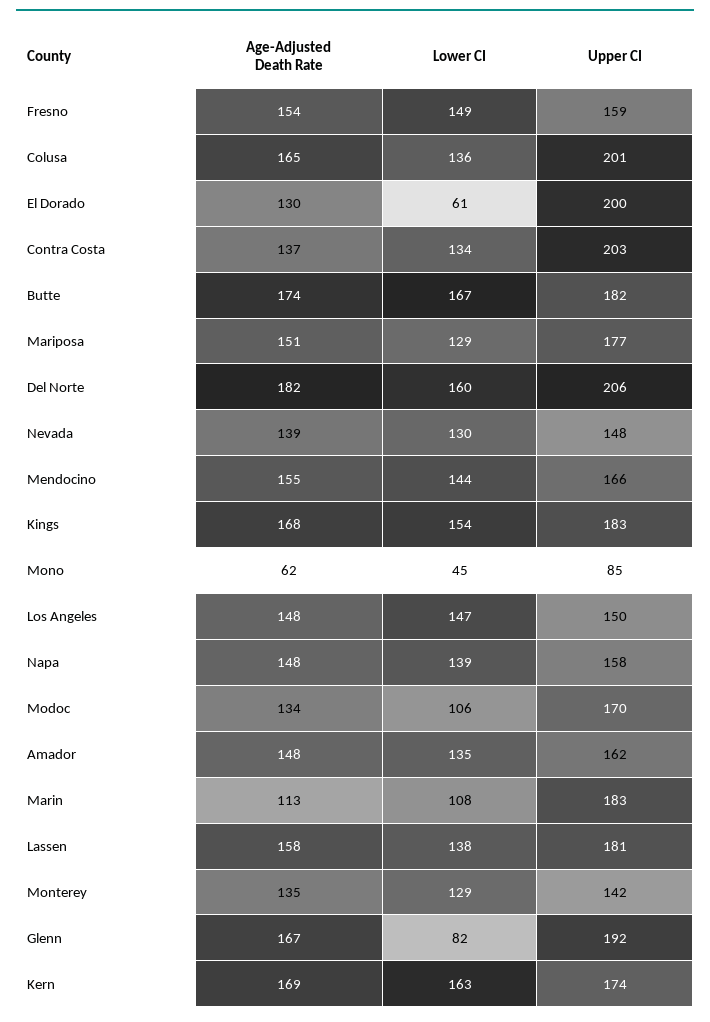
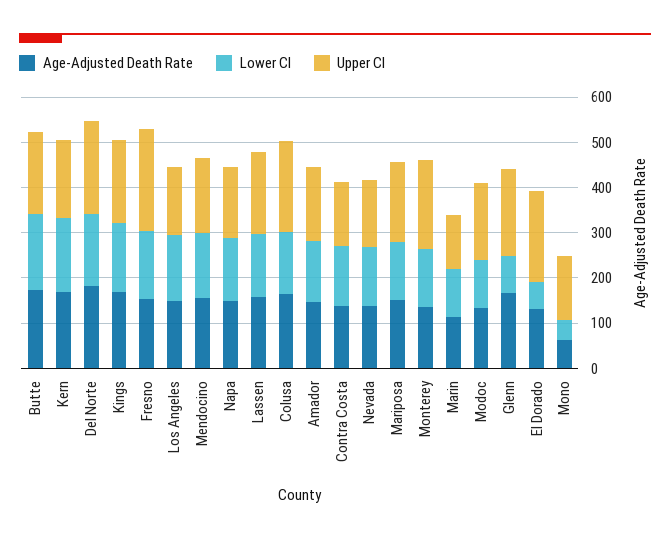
  {
    "Age-Adjusted Death Rate": {
      "Fresno": 154,
      "Colusa": 165,
      "El Dorado": 130,
      "Contra Costa": 137,
      "Butte": 174,
      "Mariposa": 151,
      "Del Norte": 182,
      "Nevada": 139,
      "Mendocino": 155,
      "Kings": 168,
      "Mono": 62,
      "Los Angeles": 148,
      "Napa": 148,
      "Modoc": 134,
      "Amador": 148,
      "Marin": 113,
      "Lassen": 158,
      "Monterey": 135,
      "Glenn": 167,
      "Kern": 169
    },
    "Lower CI": {
      "Fresno": 149,
      "Colusa": 136,
      "El Dorado": 61,
      "Contra Costa": 134,
      "Butte": 167,
      "Mariposa": 129,
      "Del Norte": 160,
      "Nevada": 130,
      "Mendocino": 144,
      "Kings": 154,
      "Mono": 45,
      "Los Angeles": 147,
      "Napa": 139,
      "Modoc": 106,
      "Amador": 135,
      "Marin": 108,
      "Lassen": 138,
      "Monterey": 129,
      "Glenn": 82,
      "Kern": 163
    },
    "Upper CI": {
-     "Fresno": 159,
+     "Fresno": 220,
      "Colusa": 201,
      "El Dorado": 200,
-     "Contra Costa": 203,
+     "Contra Costa": 140,
      "Butte": 182,
      "Mariposa": 177,
      "Del Norte": 206,
      "Nevada": 148,
      "Mendocino": 166,
      "Kings": 183,
-     "Mono": 85,
+     "Mono": 140,
      "Los Angeles": 150,
      "Napa": 158,
      "Modoc": 170,
      "Amador": 162,
-     "Marin": 183,
+     "Marin": 120,
      "Lassen": 181,
-     "Monterey": 142,
+     "Monterey": 200,
      "Glenn": 192,
      "Kern": 174
    }
  }

